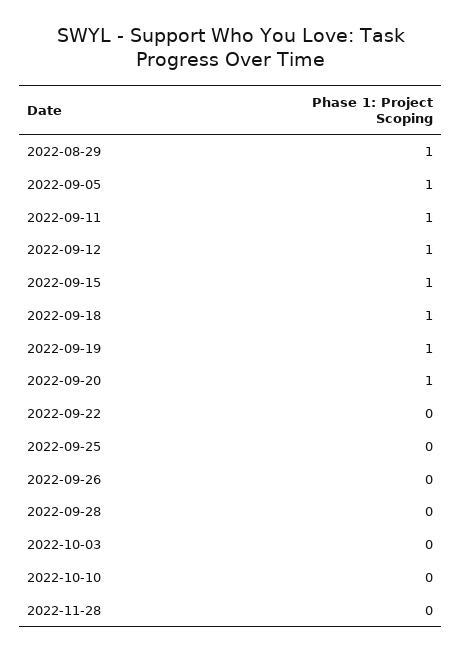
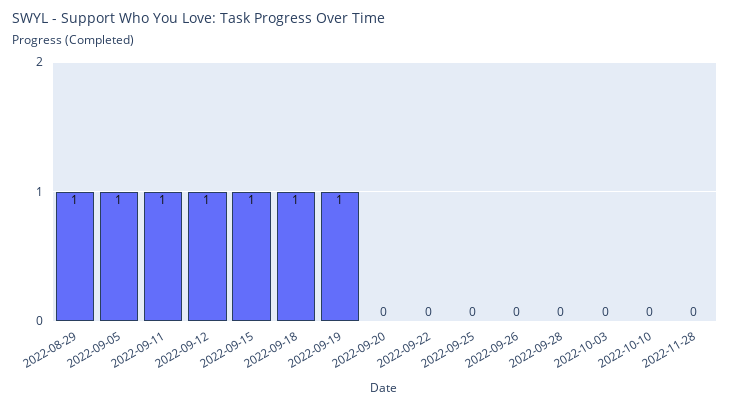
  {
    "2022-08-29": 1,
    "2022-09-05": 1,
    "2022-09-11": 1,
    "2022-09-12": 1,
    "2022-09-15": 1,
    "2022-09-18": 1,
    "2022-09-19": 1,
-   "2022-09-20": 1,
+   "2022-09-20": 0,
    "2022-09-22": 0,
    "2022-09-25": 0,
    "2022-09-26": 0,
    "2022-09-28": 0,
    "2022-10-03": 0,
    "2022-10-10": 0,
    "2022-11-28": 0
  }

